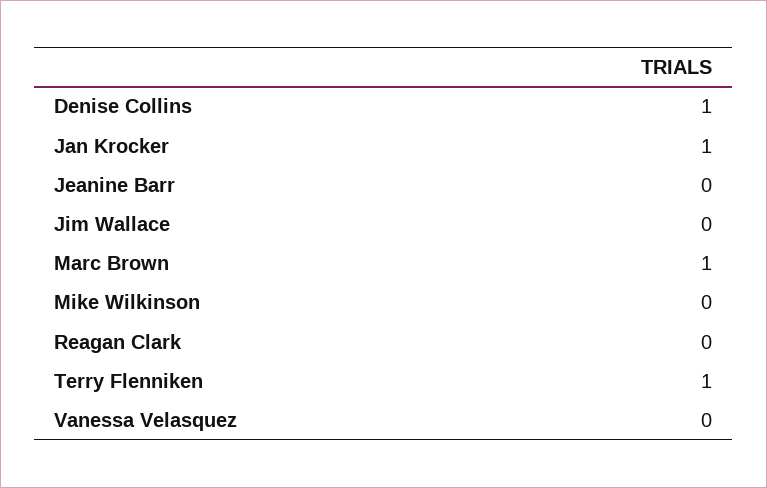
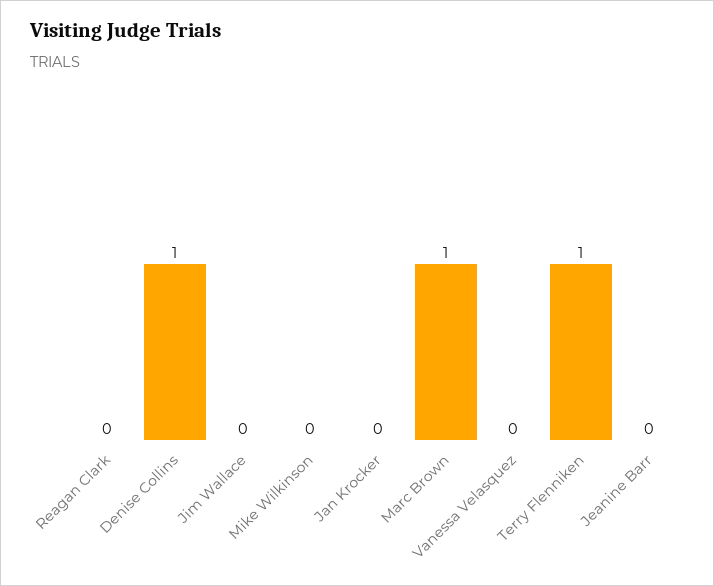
  {
    "Denise Collins": 1,
-   "Jan Krocker": 1,
+   "Jan Krocker": 0,
    "Jeanine Barr": 0,
    "Jim Wallace": 0,
    "Marc Brown": 1,
    "Mike Wilkinson": 0,
    "Reagan Clark": 0,
    "Terry Flenniken": 1,
    "Vanessa Velasquez": 0
  }

